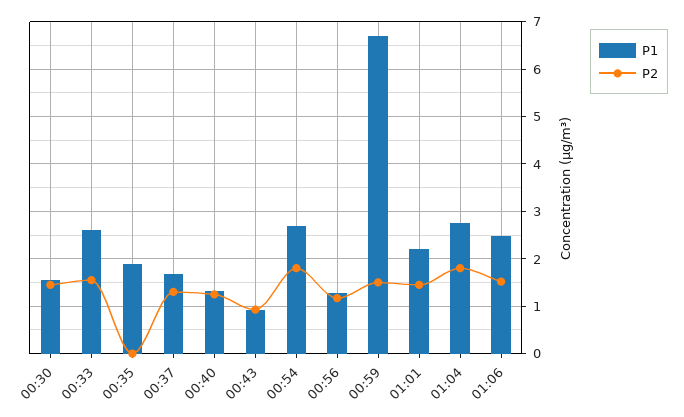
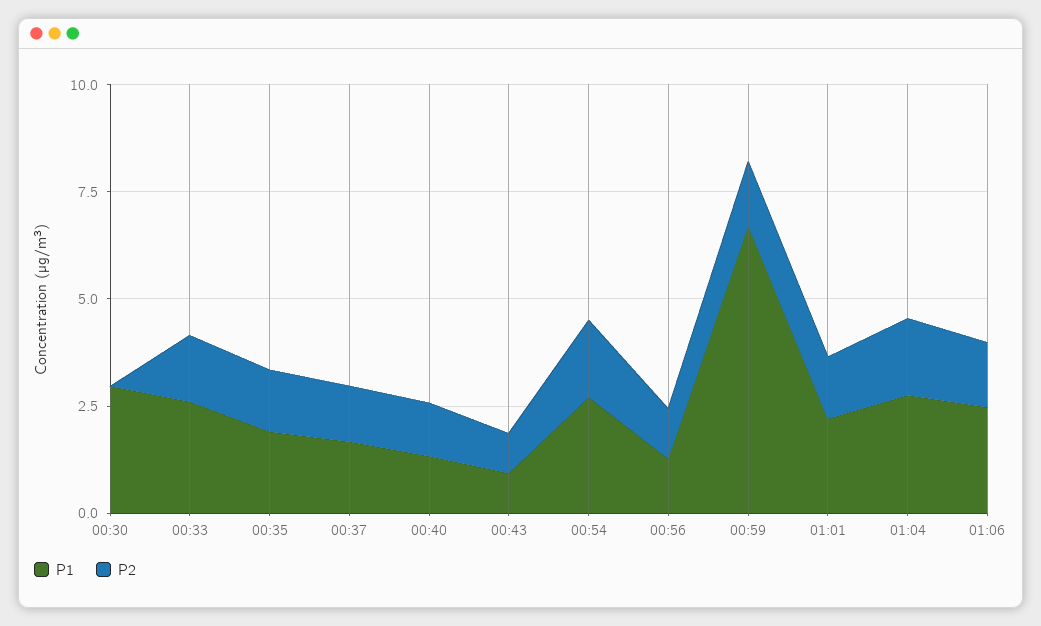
  {
    "P1": {
-     "00:30": 1.6,
+     "00:30": 3,
      "00:33": 2.6,
      "00:35": 2,
      "00:37": 1.6,
      "00:40": 1.4,
      "00:43": 1,
      "00:54": 2.8,
      "00:56": 1.2,
      "00:59": 6.8,
      "01:01": 2.2,
      "01:04": 2.8,
      "01:06": 2.4
    },
    "P2": {
-     "00:30": 1.4,
+     "00:30": 0,
      "00:33": 1.6,
-     "00:35": 0,
+     "00:35": 1.5,
      "00:37": 1.4,
      "00:40": 1.2,
      "00:43": 1,
      "00:54": 1.8,
      "00:56": 1.2,
      "00:59": 1.6,
      "01:01": 1.4,
      "01:04": 1.8,
      "01:06": 1.6
    }
  }

